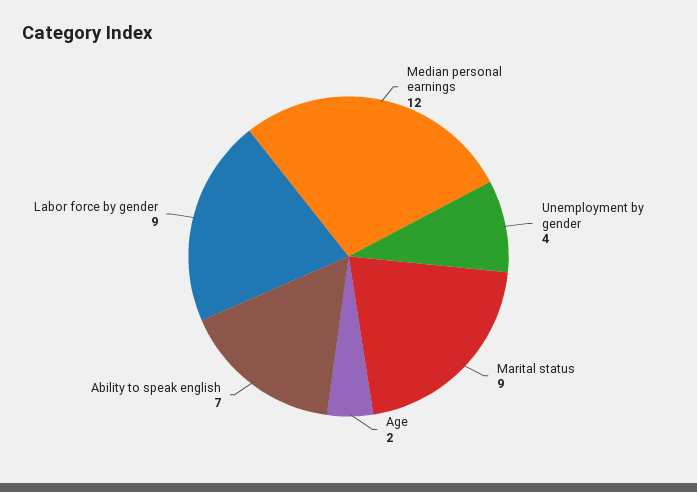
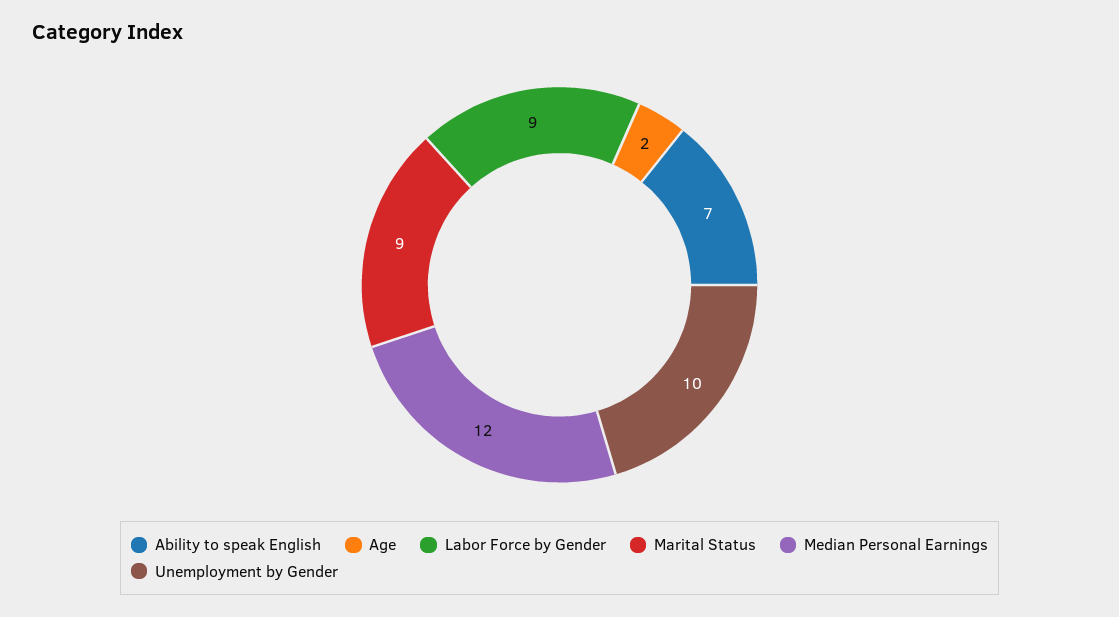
  {
    "Median personal earnings": 12,
-   "Unemployment by gender": 4,
+   "Unemployment by gender": 10,
    "Marital status": 9,
    "Age": 2,
    "Ability to speak english": 7,
    "Labor force by gender": 9
  }

